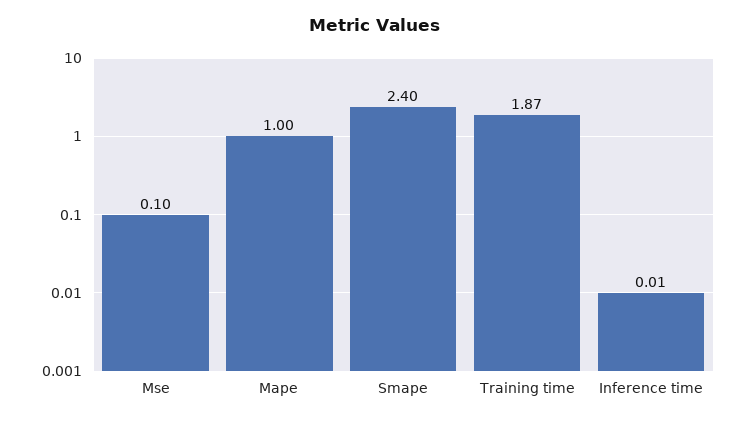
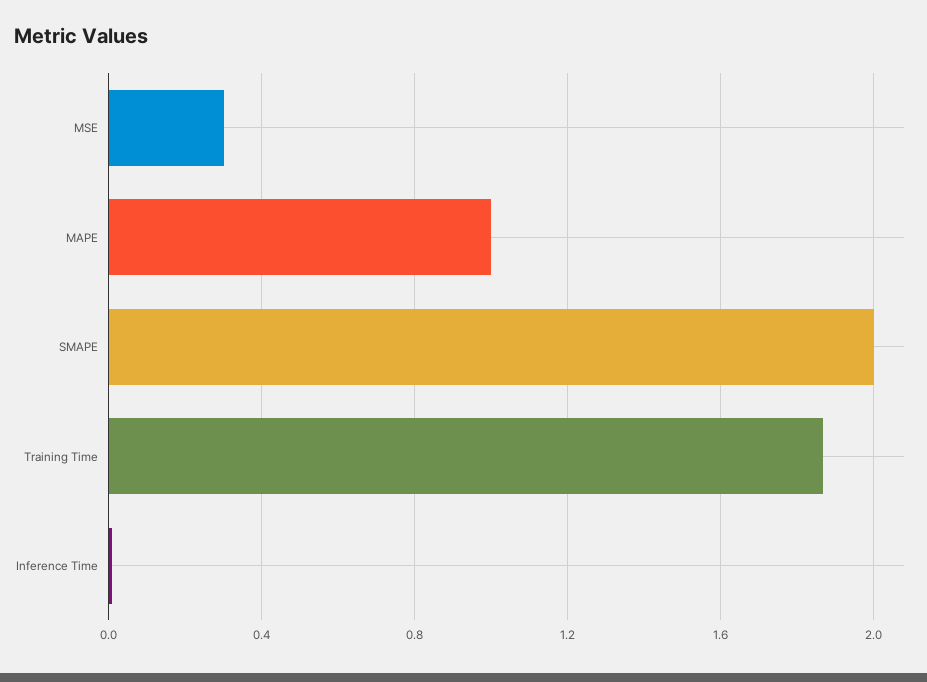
  {
-   "Mse": 0.1,
+   "Mse": 0.3,
    "Mape": 1,
-   "Smape": 2.4,
+   "Smape": 2,
    "Training time": 1.87,
    "Inference time": 0.01
  }

